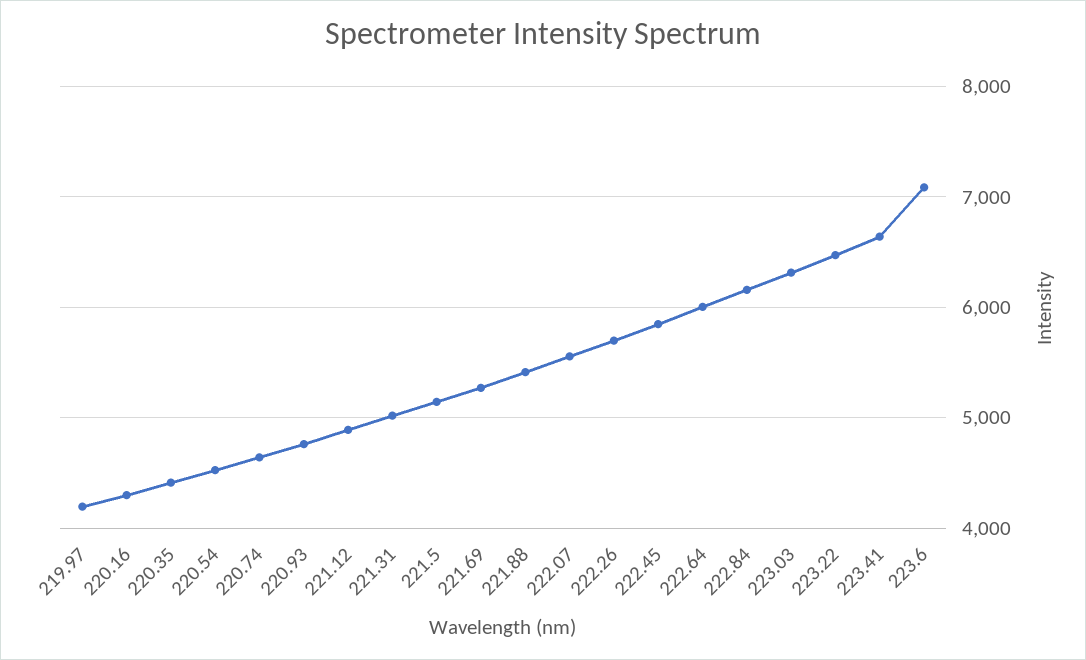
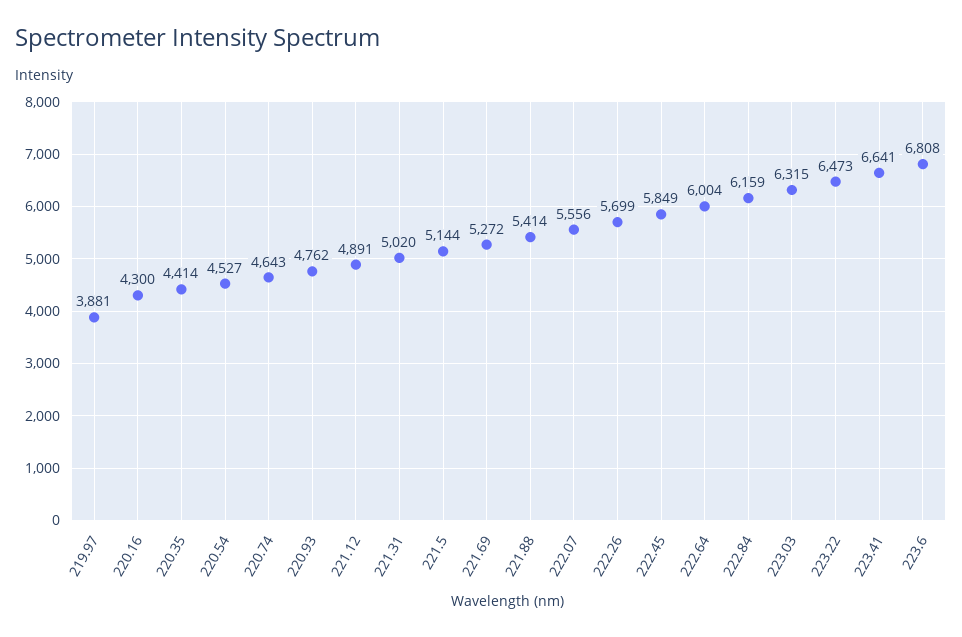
  {
-   "219.97": 4200,
+   "219.97": 3881,
    "220.16": 4300,
    "220.35": 4414,
    "220.54": 4527,
    "220.74": 4643,
    "220.93": 4762,
    "221.12": 4891,
    "221.31": 5020,
    "221.5": 5144,
    "221.69": 5272,
    "221.88": 5414,
    "222.07": 5556,
    "222.26": 5699,
    "222.45": 5849,
    "222.64": 6004,
    "222.84": 6159,
    "223.03": 6315,
    "223.22": 6473,
    "223.41": 6641,
-   "223.6": 7100
+   "223.6": 6808
  }

